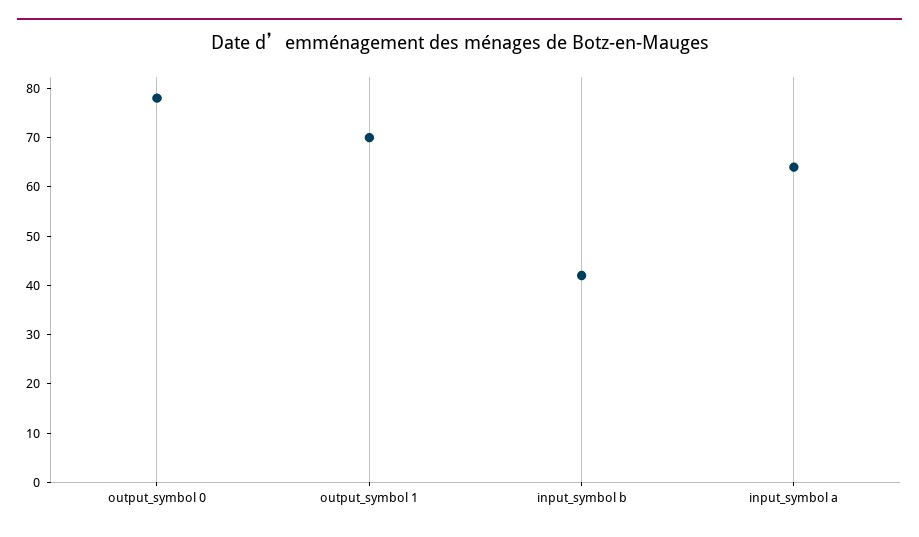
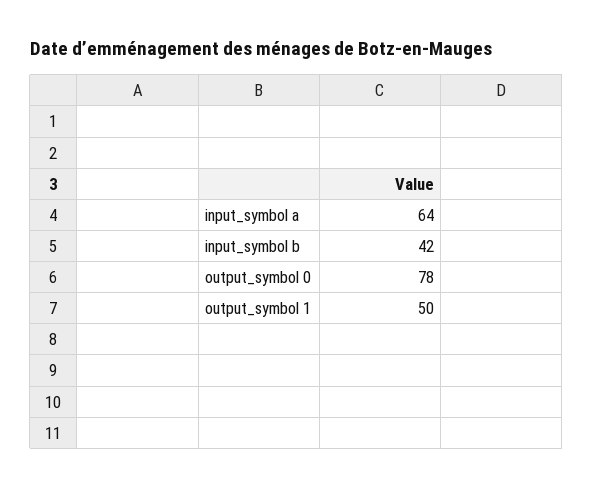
  {
    "output_symbol 0": 78,
-   "output_symbol 1": 70,
+   "output_symbol 1": 50,
    "input_symbol b": 42,
    "input_symbol a": 64
  }

